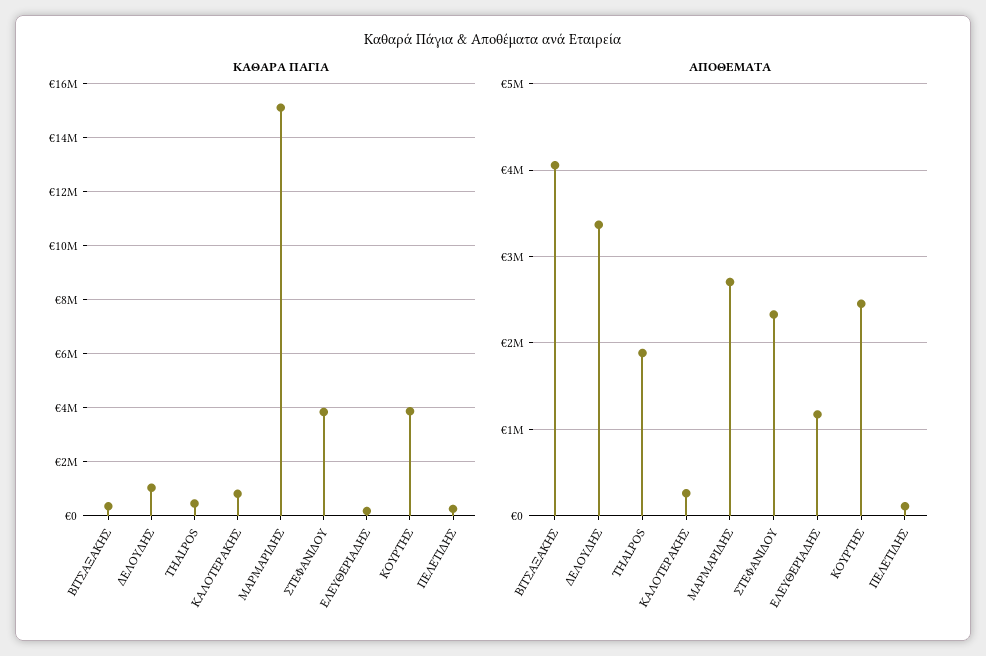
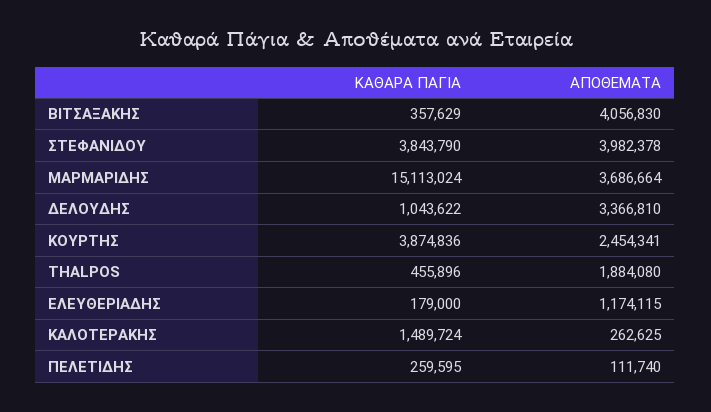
  {
    "ΚΑΘΑΡΑ ΠΑΓΙΑ": {
      "ΒΙΤΣΑΞΑΚΗΣ": 357629,
      "ΔΕΛΟΥΔΗΣ": 1043622,
      "THALPOS": 455896,
-     "ΚΑΛΟΤΕΡΑΚΗΣ": 750000,
+     "ΚΑΛΟΤΕΡΑΚΗΣ": 1489724,
      "ΜΑΡΜΑΡΙΔΗΣ": 15113024,
      "ΣΤΕΦΑΝΙΔΟΥ": 3843790,
      "ΕΛΕΥΘΕΡΙΑΔΗΣ": 179000,
      "ΚΟΥΡΤΗΣ": 3874836,
      "ΠΕΛΕΤΙΔΗΣ": 259595
    },
    "ΑΠΟΘΕΜΑΤΑ": {
      "ΒΙΤΣΑΞΑΚΗΣ": 4056830,
      "ΔΕΛΟΥΔΗΣ": 3366810,
      "THALPOS": 1884080,
      "ΚΑΛΟΤΕΡΑΚΗΣ": 262625,
-     "ΜΑΡΜΑΡΙΔΗΣ": 2700000,
+     "ΜΑΡΜΑΡΙΔΗΣ": 3686664,
-     "ΣΤΕΦΑΝΙΔΟΥ": 2300000,
+     "ΣΤΕΦΑΝΙΔΟΥ": 3982378,
      "ΕΛΕΥΘΕΡΙΑΔΗΣ": 1174115,
      "ΚΟΥΡΤΗΣ": 2454341,
      "ΠΕΛΕΤΙΔΗΣ": 111740
    }
  }

